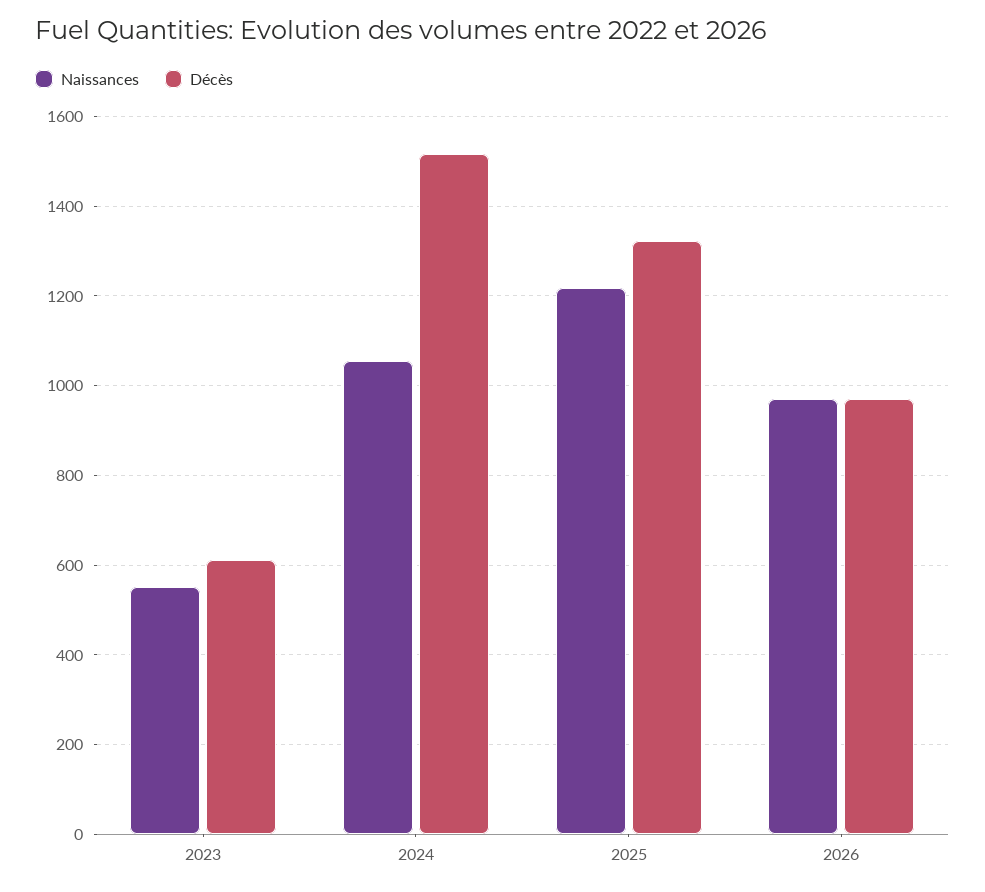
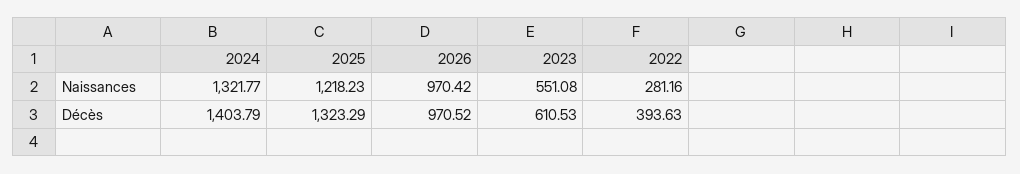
  {
    "Naissances": {
      "2023": 551.08,
-     "2024": 1060,
+     "2024": 1321.77,
      "2025": 1218.23,
-     "2026": 970.42
+     "2026": 970.42,
+     "2022": 281.16
    },
    "Décès": {
      "2023": 610.53,
-     "2024": 1520,
+     "2024": 1403.79,
      "2025": 1323.29,
-     "2026": 970.52
+     "2026": 970.52,
+     "2022": 393.63
    }
  }

